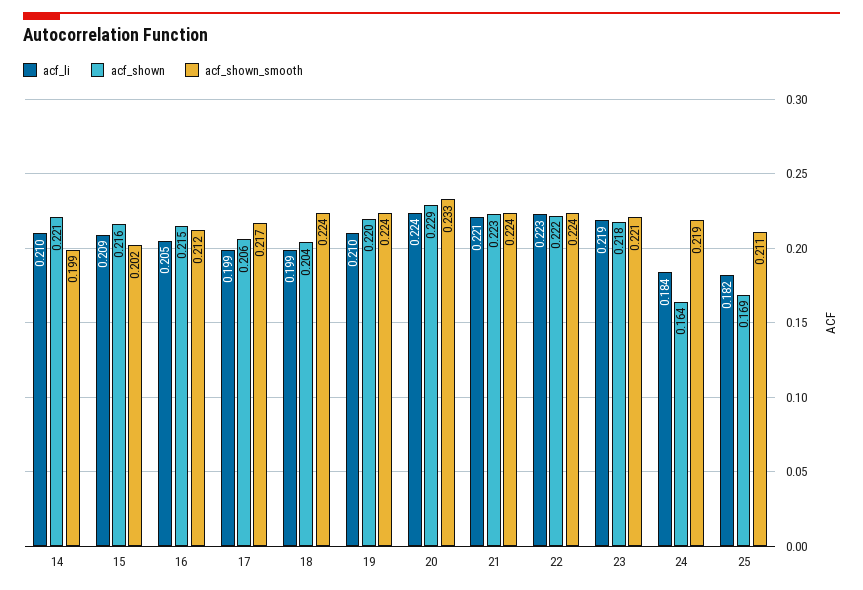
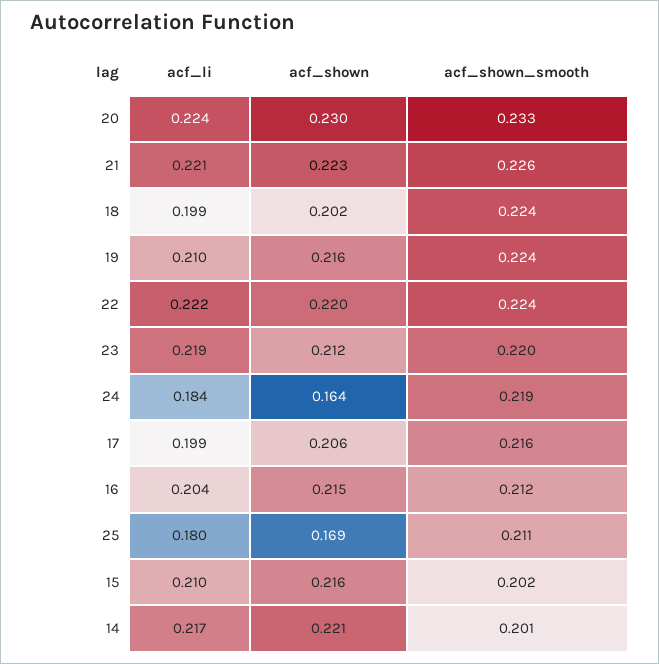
  {
    "acf_li": {
-     "14": 0.21,
+     "14": 0.217,
-     "15": 0.209,
+     "15": 0.21,
-     "16": 0.205,
+     "16": 0.204,
      "17": 0.199,
      "18": 0.199,
      "19": 0.21,
      "20": 0.224,
      "21": 0.221,
-     "22": 0.223,
+     "22": 0.222,
      "23": 0.219,
      "24": 0.184,
-     "25": 0.182
+     "25": 0.18
    },
    "acf_shown": {
      "14": 0.221,
      "15": 0.216,
      "16": 0.215,
      "17": 0.206,
-     "18": 0.204,
+     "18": 0.202,
-     "19": 0.22,
+     "19": 0.216,
-     "20": 0.229,
+     "20": 0.23,
      "21": 0.223,
-     "22": 0.222,
+     "22": 0.22,
-     "23": 0.218,
+     "23": 0.212,
      "24": 0.164,
      "25": 0.169
    },
    "acf_shown_smooth": {
-     "14": 0.199,
+     "14": 0.201,
      "15": 0.202,
      "16": 0.212,
-     "17": 0.217,
+     "17": 0.216,
      "18": 0.224,
      "19": 0.224,
      "20": 0.233,
-     "21": 0.224,
+     "21": 0.226,
      "22": 0.224,
-     "23": 0.221,
+     "23": 0.22,
      "24": 0.219,
      "25": 0.211
    }
  }

